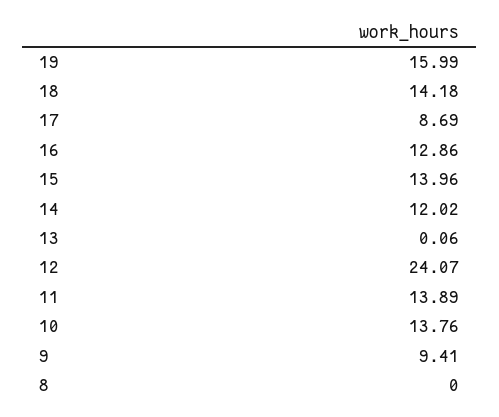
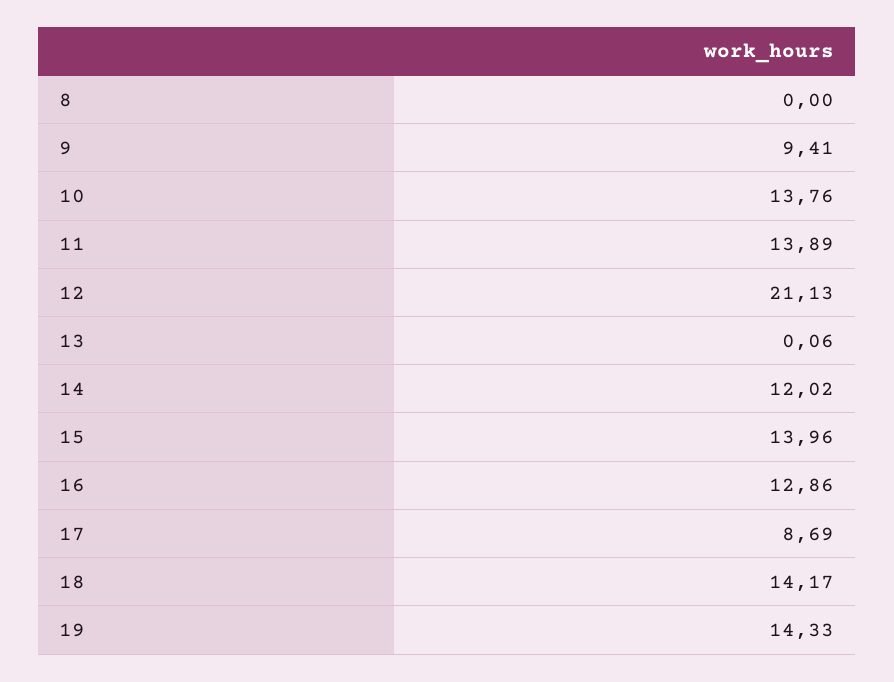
  {
-   "19": 15.99,
+   "19": 14.33,
-   "18": 14.18,
+   "18": 14.17,
    "17": 8.69,
    "16": 12.86,
    "15": 13.96,
    "14": 12.02,
    "13": 0.06,
-   "12": 24.07,
+   "12": 21.13,
    "11": 13.89,
    "10": 13.76,
    "9": 9.41,
    "8": 0
  }

